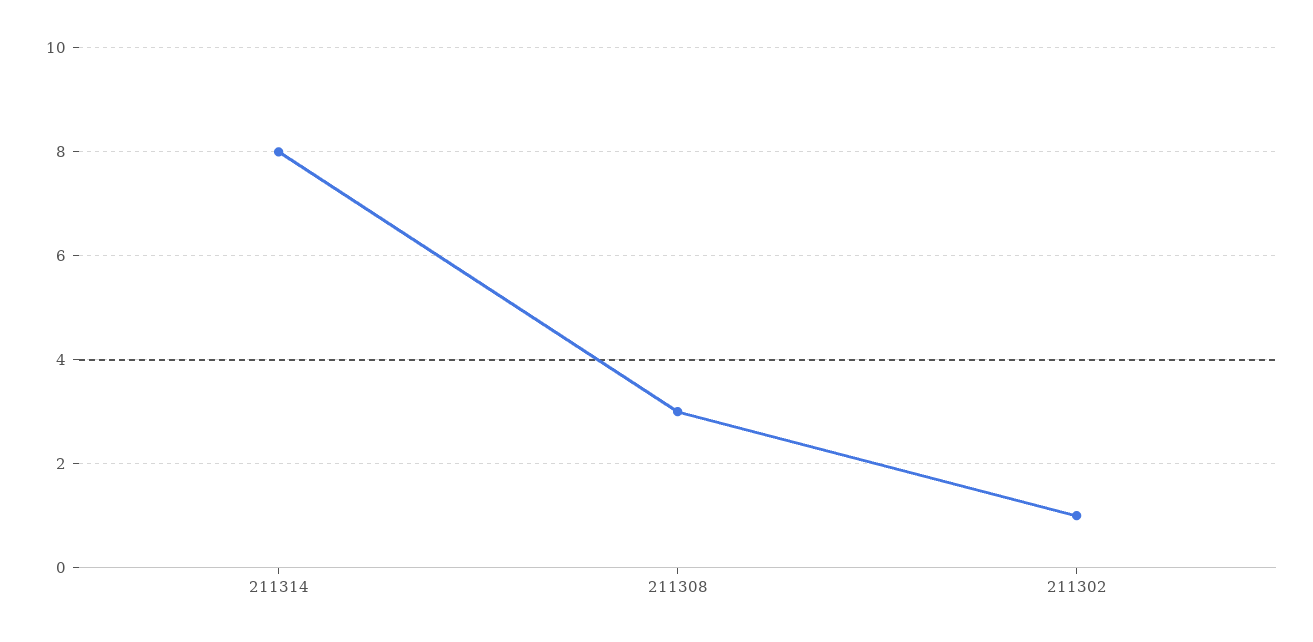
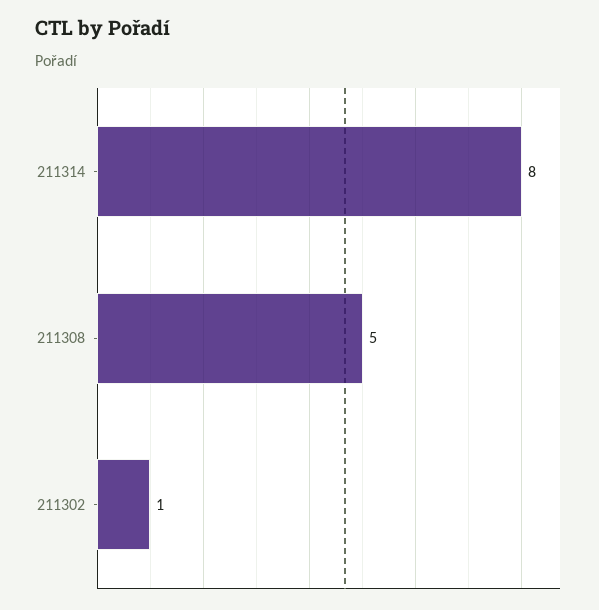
  {
    "211314": 8,
-   "211308": 3,
+   "211308": 5,
    "211302": 1
  }

